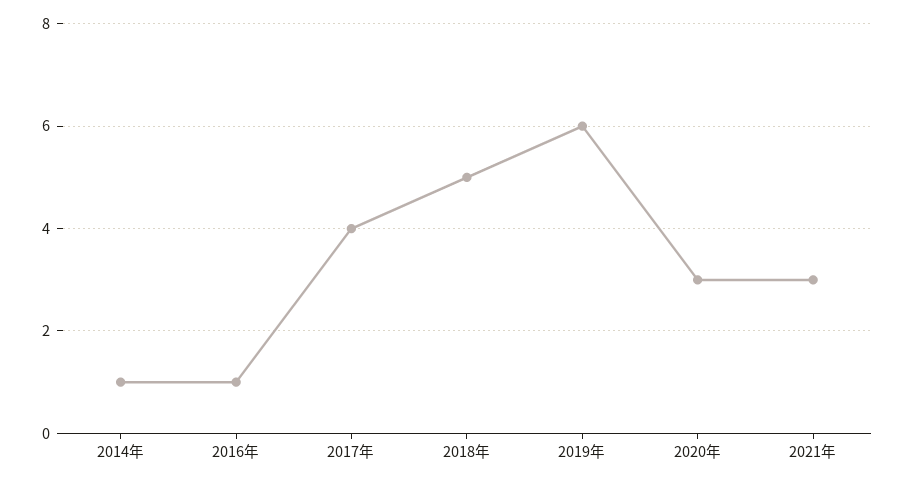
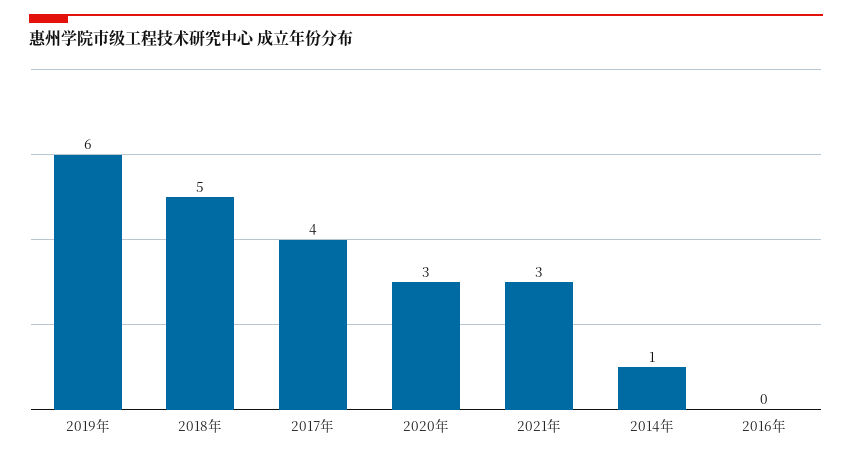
  {
    "2014年": 1,
-   "2016年": 1,
+   "2016年": 0,
    "2017年": 4,
    "2018年": 5,
    "2019年": 6,
    "2020年": 3,
    "2021年": 3
  }

